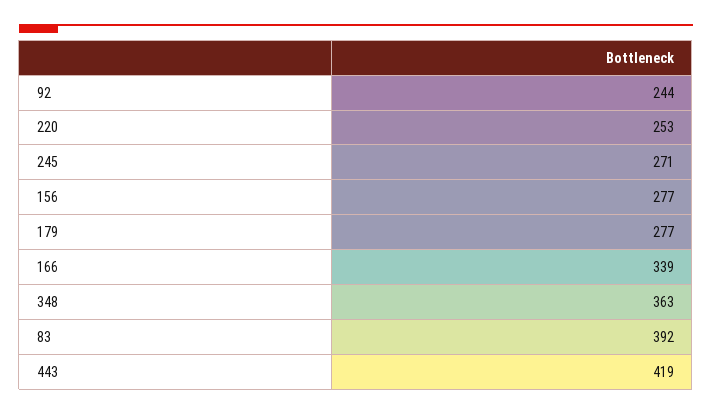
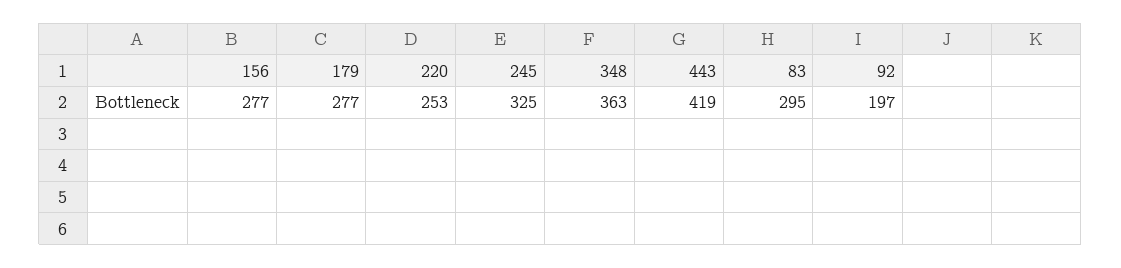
  {
-   "92": 244,
+   "92": 197,
    "220": 253,
-   "245": 271,
+   "245": 325,
    "156": 277,
    "179": 277,
-   "166": 339,
    "348": 363,
-   "83": 392,
+   "83": 295,
    "443": 419
  }

